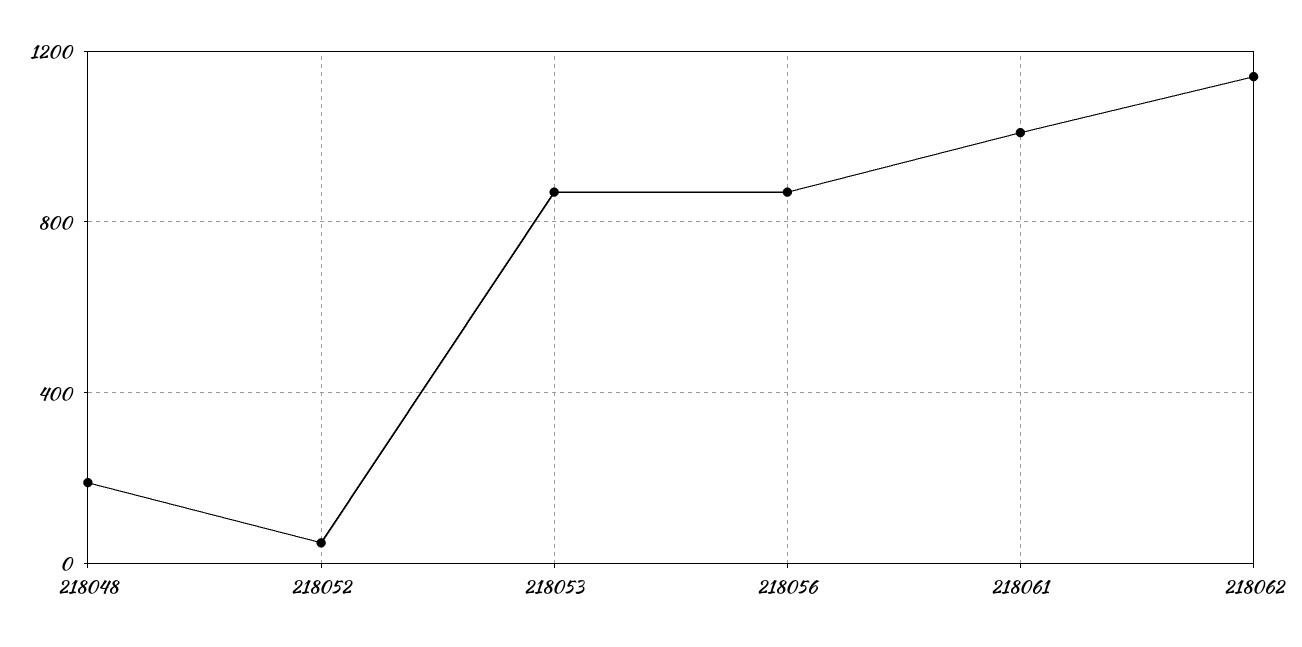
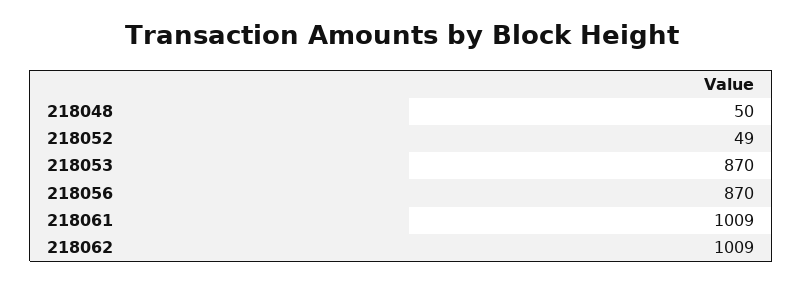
  {
-   "218048": 200,
+   "218048": 50,
    "218052": 49,
    "218053": 870,
    "218056": 870,
    "218061": 1009,
-   "218062": 1150
+   "218062": 1009
  }

